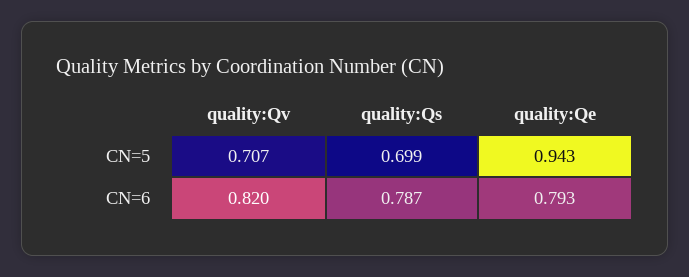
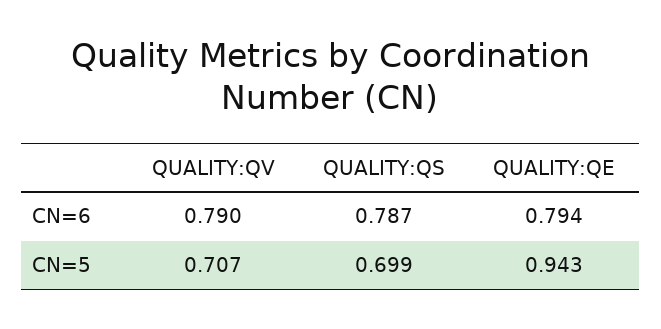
  {
    "quality:Qv": {
      "CN=5": 0.707,
-     "CN=6": 0.82
+     "CN=6": 0.79
    },
    "quality:Qs": {
      "CN=5": 0.699,
      "CN=6": 0.787
    },
    "quality:Qe": {
      "CN=5": 0.943,
-     "CN=6": 0.793
+     "CN=6": 0.794
    }
  }

